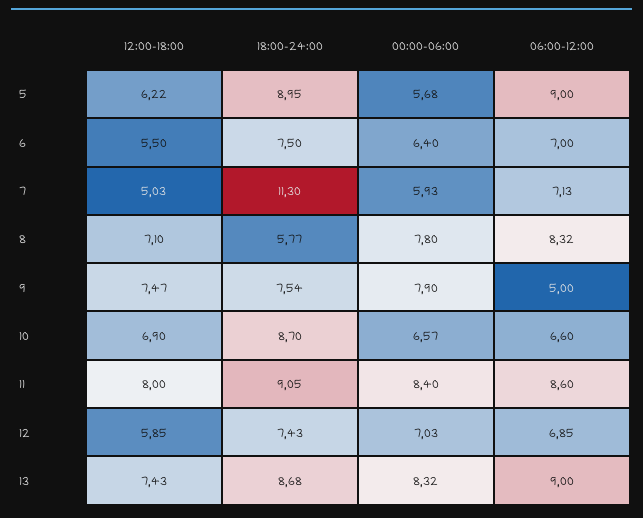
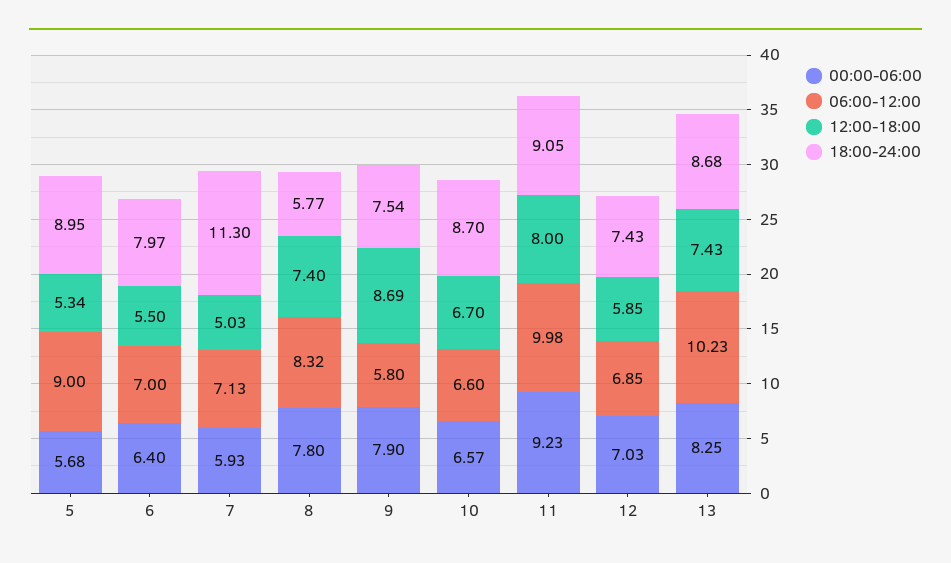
  {
    "12:00-18:00": {
-     "5": 6.22,
+     "5": 5.34,
      "6": 5.5,
      "7": 5.03,
-     "8": 7.1,
+     "8": 7.4,
-     "9": 7.47,
+     "9": 8.69,
-     "10": 6.9,
+     "10": 6.7,
      "11": 8,
      "12": 5.85,
      "13": 7.43
    },
    "18:00-24:00": {
      "5": 8.95,
-     "6": 7.5,
+     "6": 7.97,
      "7": 11.3,
      "8": 5.77,
      "9": 7.54,
      "10": 8.7,
      "11": 9.05,
      "12": 7.43,
      "13": 8.68
    },
    "00:00-06:00": {
      "5": 5.68,
      "6": 6.4,
      "7": 5.93,
      "8": 7.8,
      "9": 7.9,
      "10": 6.57,
-     "11": 8.4,
+     "11": 9.23,
      "12": 7.03,
-     "13": 8.32
+     "13": 8.25
    },
    "06:00-12:00": {
      "5": 9,
      "6": 7,
      "7": 7.13,
      "8": 8.32,
-     "9": 5,
+     "9": 5.8,
      "10": 6.6,
-     "11": 8.6,
+     "11": 9.98,
      "12": 6.85,
-     "13": 9
+     "13": 10.23
    }
  }

